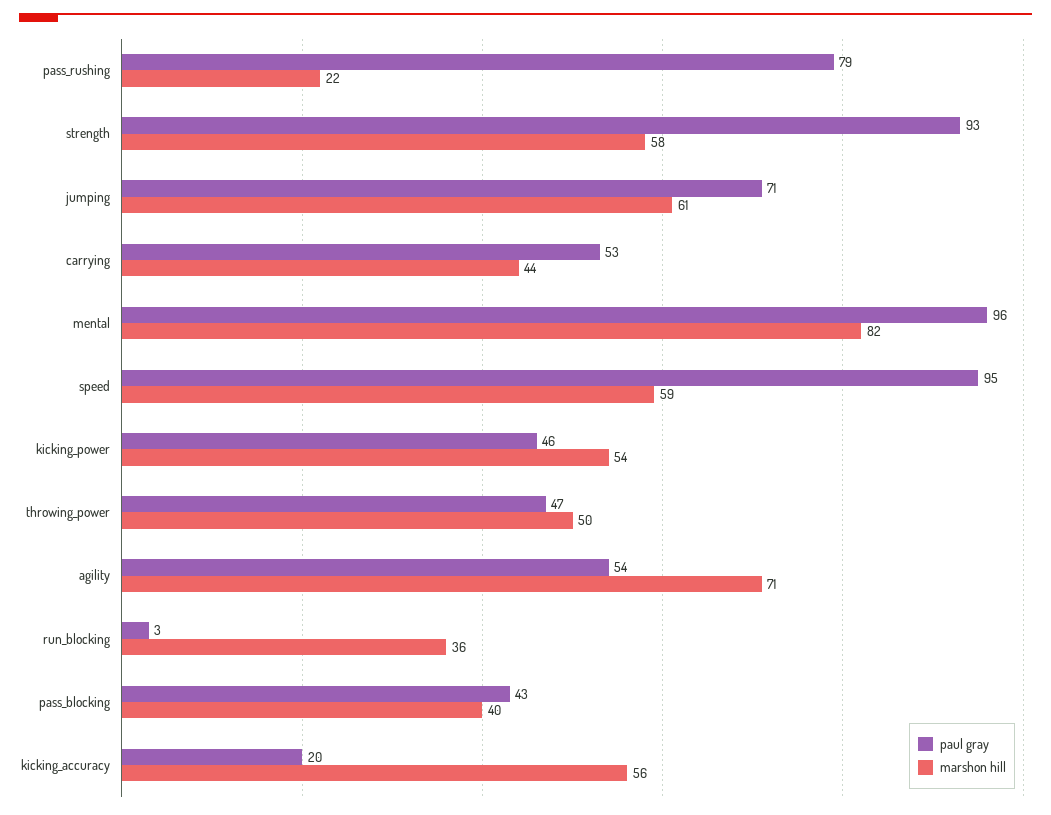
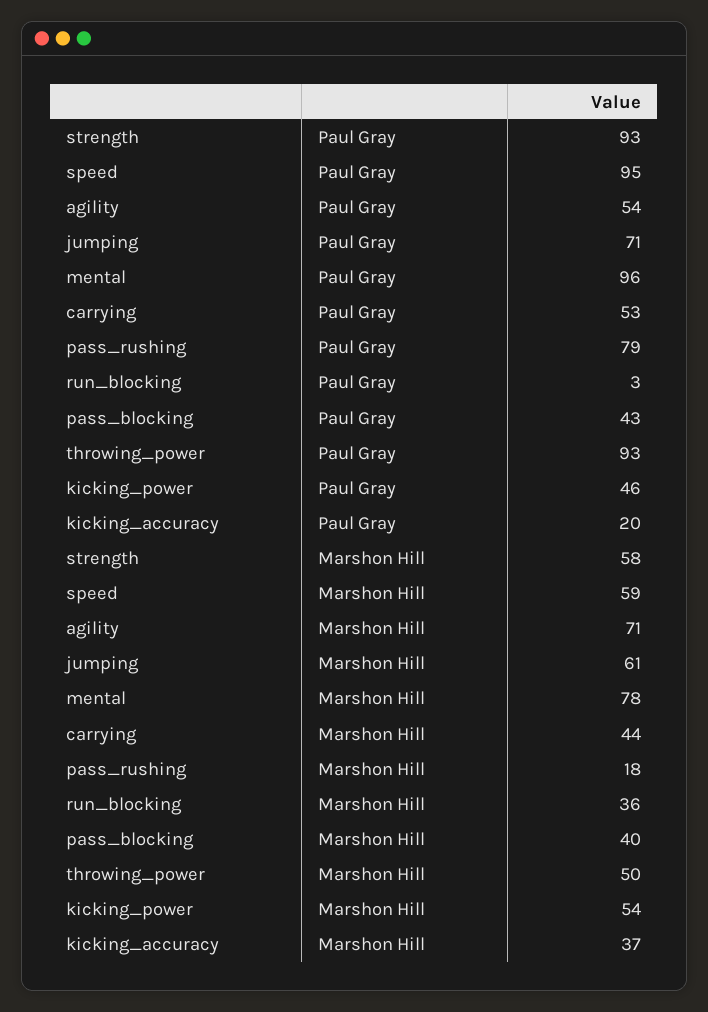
  {
    "paul gray": {
      "pass_rushing": 79,
      "strength": 93,
      "jumping": 71,
      "carrying": 53,
      "mental": 96,
      "speed": 95,
      "kicking_power": 46,
-     "throwing_power": 47,
+     "throwing_power": 93,
      "agility": 54,
      "run_blocking": 3,
      "pass_blocking": 43,
      "kicking_accuracy": 20
    },
    "marshon hill": {
-     "pass_rushing": 22,
+     "pass_rushing": 18,
      "strength": 58,
      "jumping": 61,
      "carrying": 44,
-     "mental": 82,
+     "mental": 78,
      "speed": 59,
      "kicking_power": 54,
      "throwing_power": 50,
      "agility": 71,
      "run_blocking": 36,
      "pass_blocking": 40,
-     "kicking_accuracy": 56
+     "kicking_accuracy": 37
    }
  }

